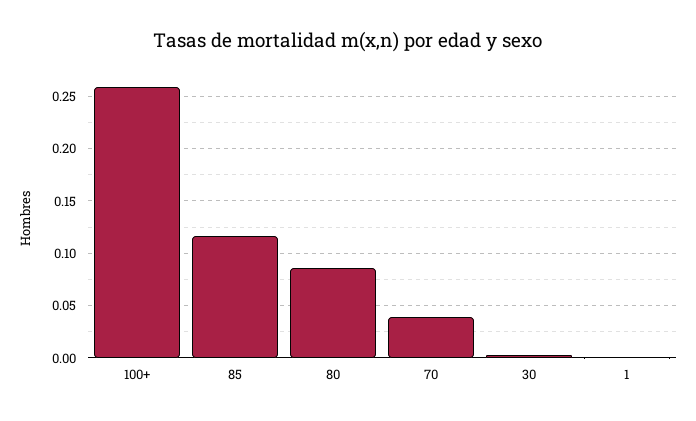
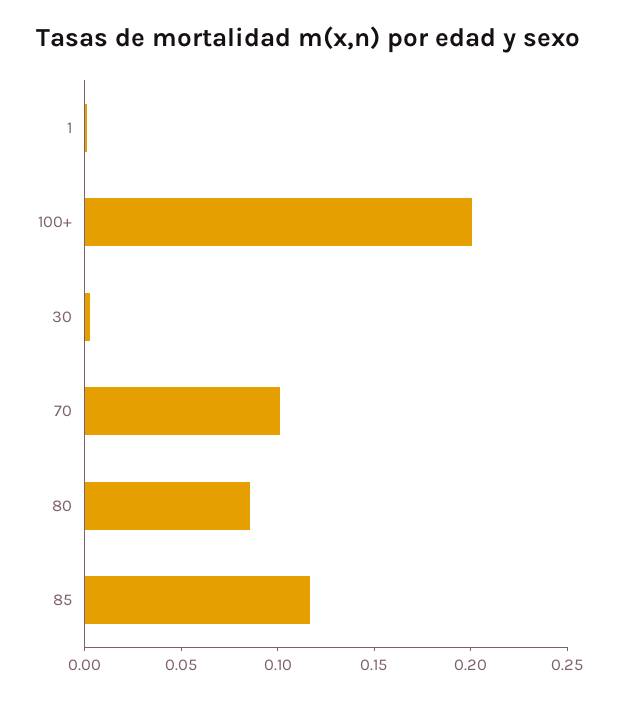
  {
-   "100+": 0.26,
+   "100+": 0.2,
    "85": 0.12,
    "80": 0.09,
-   "70": 0.04,
+   "70": 0.1,
    "30": 0,
    "1": 0
  }

